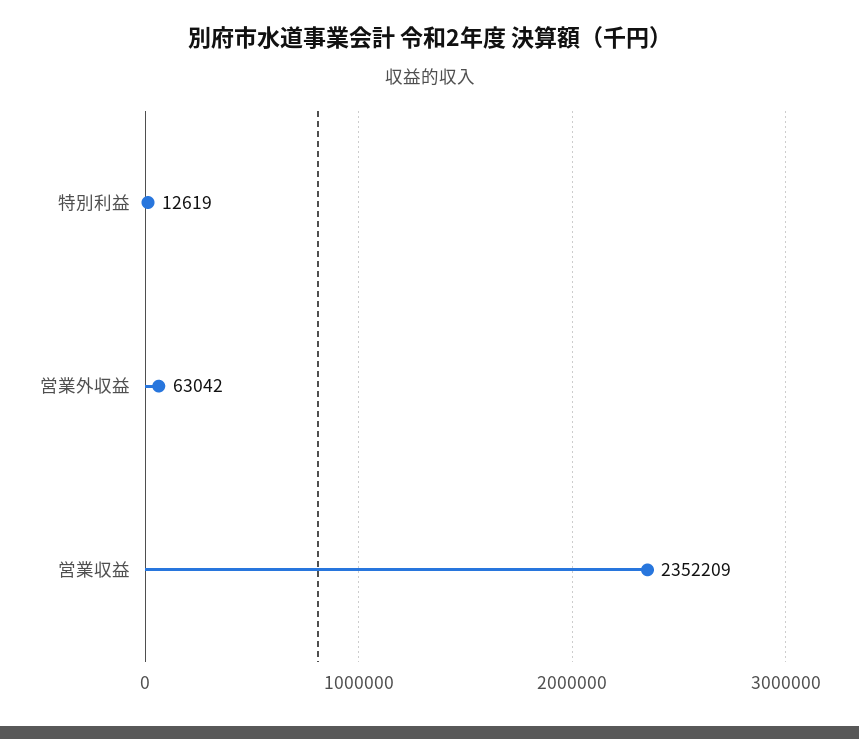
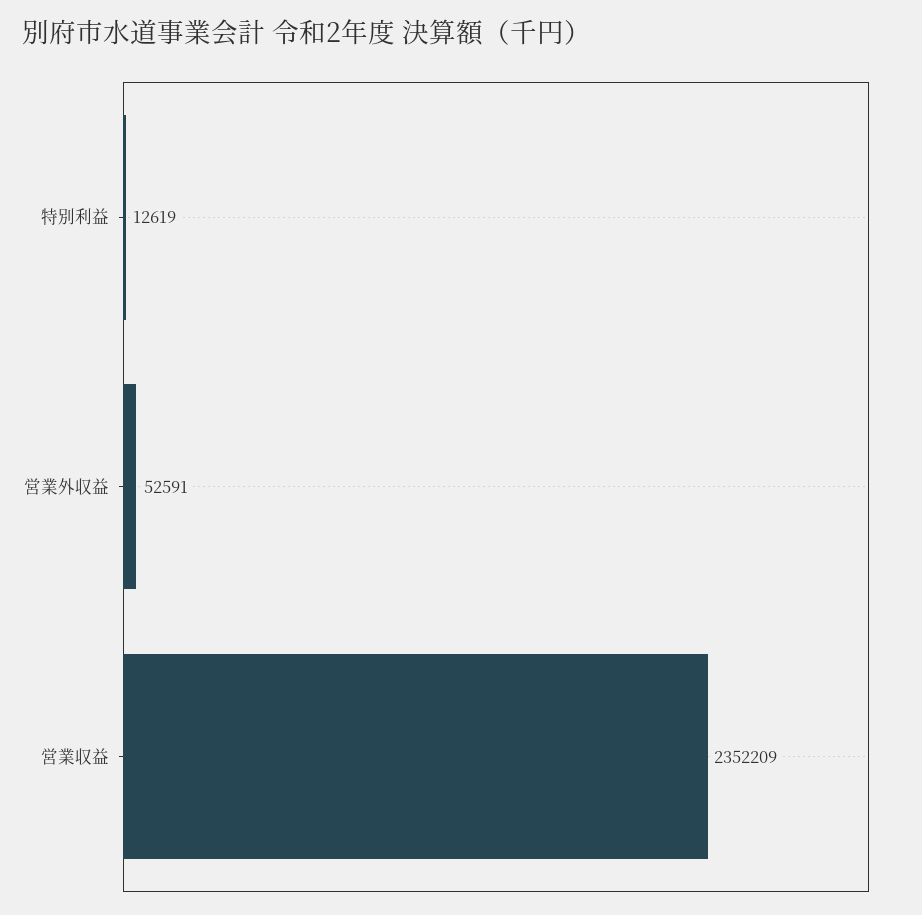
  {
    "特別利益": 12619,
-   "営業外収益": 63042,
+   "営業外収益": 52591,
    "営業収益": 2352209
  }

